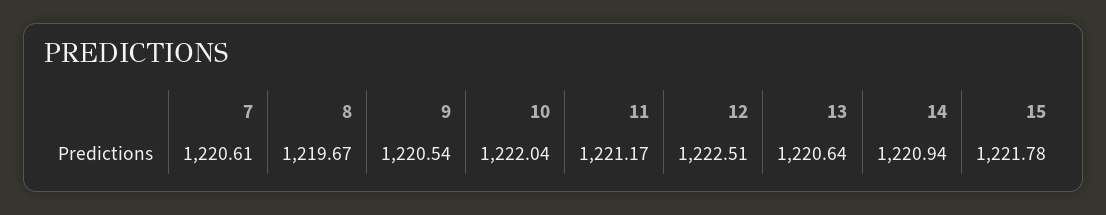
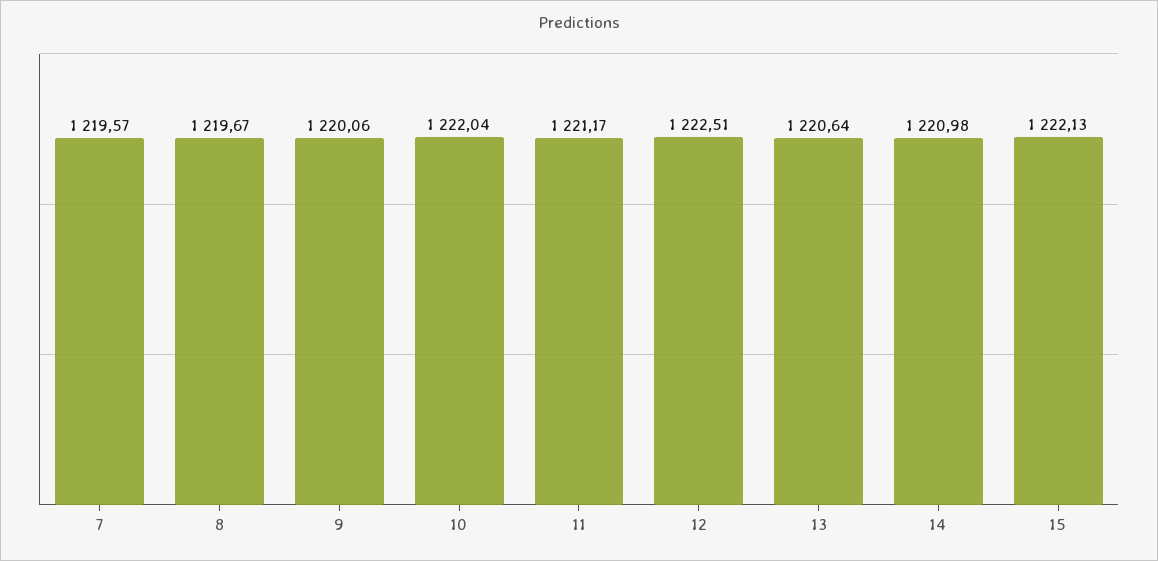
  {
-   "7": 1220.61,
+   "7": 1219.57,
    "8": 1219.67,
-   "9": 1220.54,
+   "9": 1220.06,
    "10": 1222.04,
    "11": 1221.17,
    "12": 1222.51,
    "13": 1220.64,
-   "14": 1220.94,
+   "14": 1220.98,
-   "15": 1221.78
+   "15": 1222.13
  }

